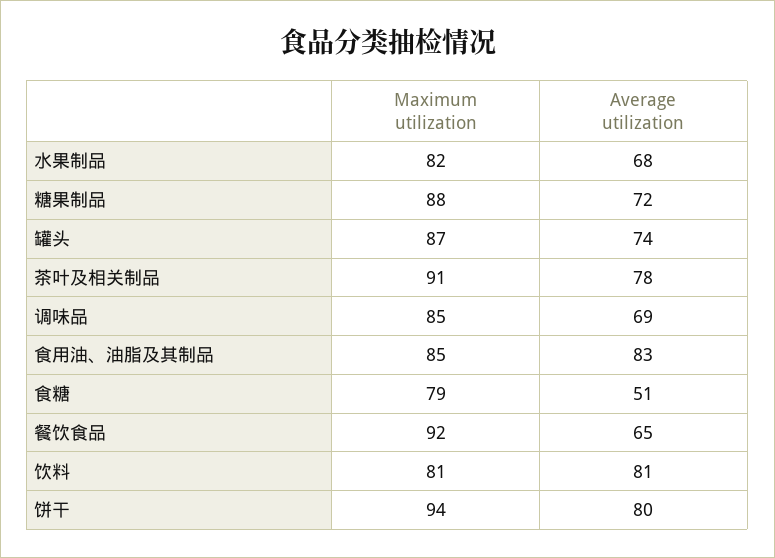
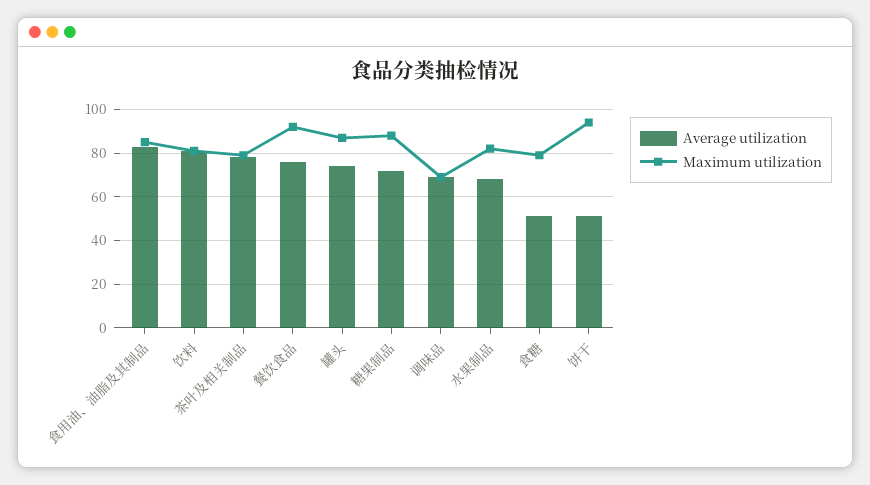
  {
    "Maximum utilization": {
      "水果制品": 82,
      "糖果制品": 88,
      "罐头": 87,
-     "茶叶及相关制品": 91,
+     "茶叶及相关制品": 80,
-     "调味品": 85,
+     "调味品": 70,
      "食用油、油脂及其制品": 85,
      "食糖": 79,
      "餐饮食品": 92,
      "饮料": 81,
      "饼干": 94
    },
    "Average utilization": {
      "水果制品": 68,
      "糖果制品": 72,
      "罐头": 74,
      "茶叶及相关制品": 78,
      "调味品": 69,
      "食用油、油脂及其制品": 83,
      "食糖": 51,
-     "餐饮食品": 65,
+     "餐饮食品": 75,
      "饮料": 81,
-     "饼干": 80
+     "饼干": 50
    }
  }

